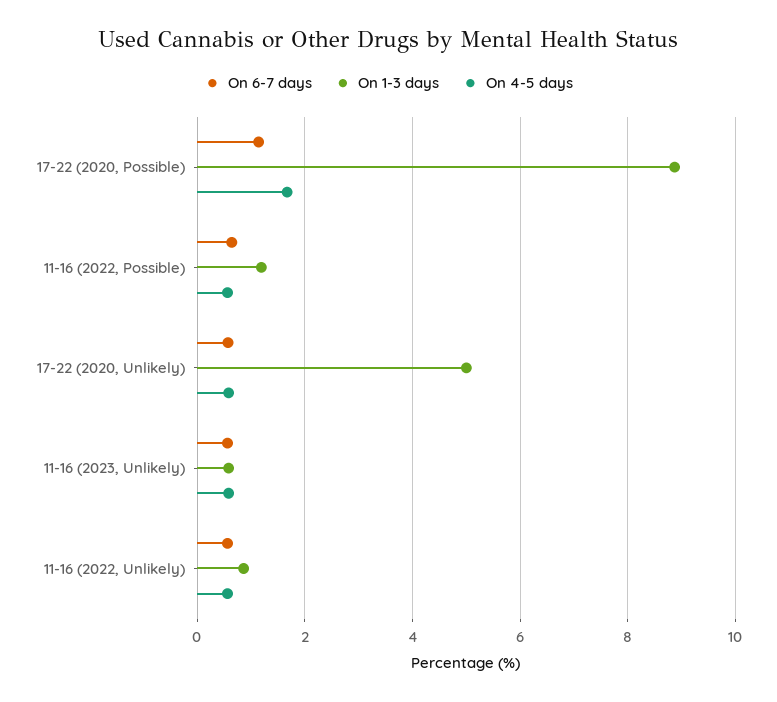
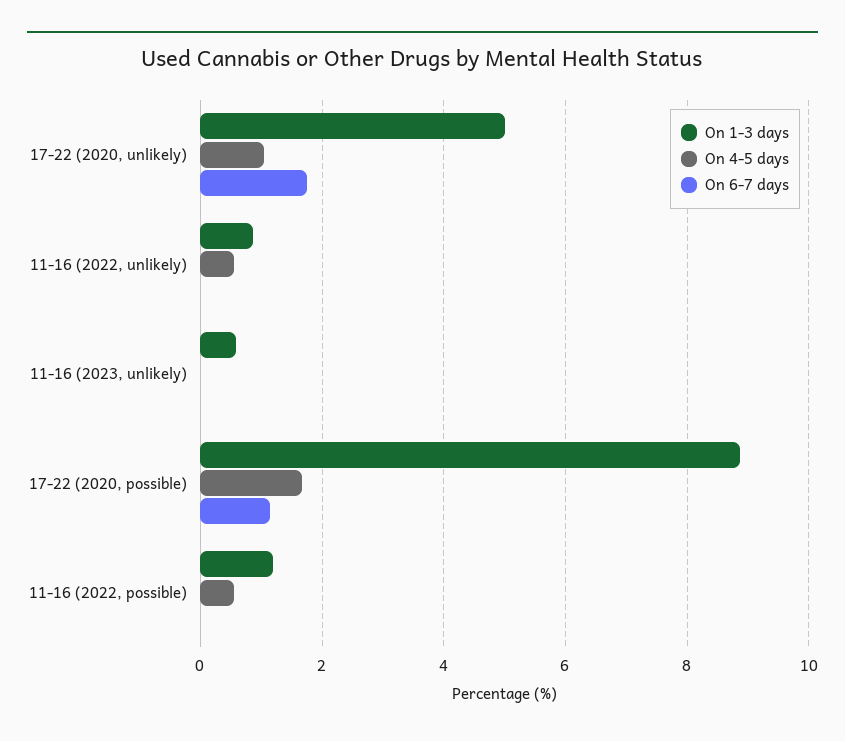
  {
    "On 6-7 days": {
      "17-22 (2020, Possible)": 1.2,
-     "11-16 (2022, Possible)": 0.6,
+     "11-16 (2022, Possible)": 0,
-     "17-22 (2020, Unlikely)": 0.6,
+     "17-22 (2020, Unlikely)": 1.8,
-     "11-16 (2023, Unlikely)": 0.6,
+     "11-16 (2023, Unlikely)": 0,
-     "11-16 (2022, Unlikely)": 0.6
+     "11-16 (2022, Unlikely)": 0
    },
    "On 1-3 days": {
      "17-22 (2020, Possible)": 8.8,
      "11-16 (2022, Possible)": 1.2,
      "17-22 (2020, Unlikely)": 5,
      "11-16 (2023, Unlikely)": 0.6,
      "11-16 (2022, Unlikely)": 0.8
    },
    "On 4-5 days": {
      "17-22 (2020, Possible)": 1.6,
      "11-16 (2022, Possible)": 0.6,
-     "17-22 (2020, Unlikely)": 0.6,
+     "17-22 (2020, Unlikely)": 1,
-     "11-16 (2023, Unlikely)": 0.6,
+     "11-16 (2023, Unlikely)": 0,
      "11-16 (2022, Unlikely)": 0.6
    }
  }

